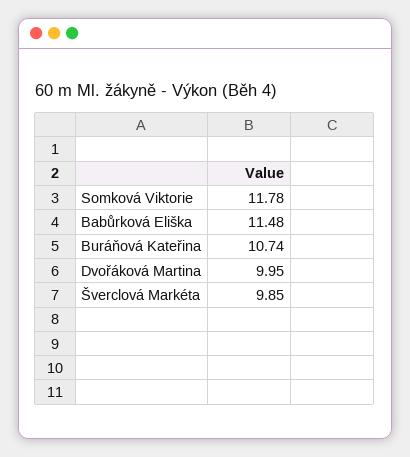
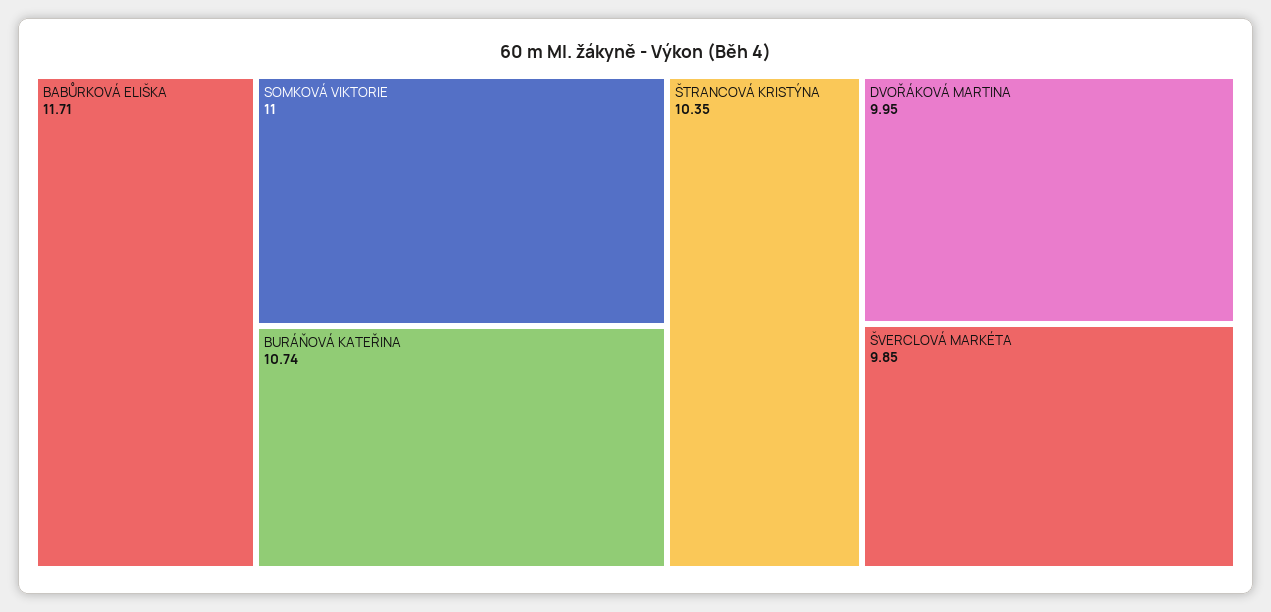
  {
-   "Somková Viktorie": 11.78,
+   "Somková Viktorie": 11,
-   "Babůrková Eliška": 11.48,
+   "Babůrková Eliška": 11.71,
    "Buráňová Kateřina": 10.74,
    "Dvořáková Martina": 9.95,
-   "Šverclová Markéta": 9.85
+   "Šverclová Markéta": 9.85,
+   "ŠTRANCOVÁ KRISTÝNA": 10.35
  }

